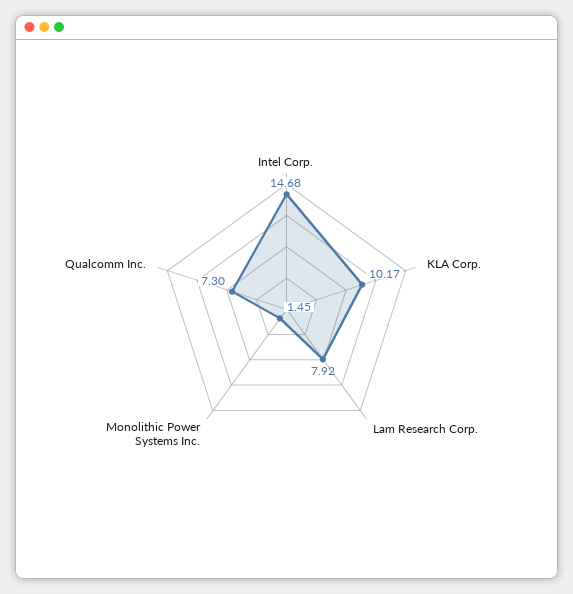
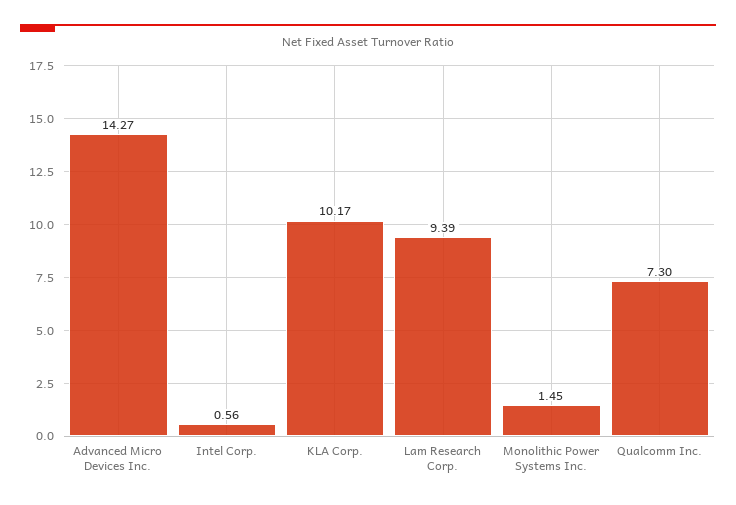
  {
-   "Intel Corp.": 14.68,
+   "Intel Corp.": 0.56,
    "KLA Corp.": 10.17,
-   "Lam Research Corp.": 7.92,
+   "Lam Research Corp.": 9.39,
    "Monolithic Power Systems Inc.": 1.45,
-   "Qualcomm Inc.": 7.3
+   "Qualcomm Inc.": 7.3,
+   "Advanced Micro Devices Inc.": 14.27
  }

